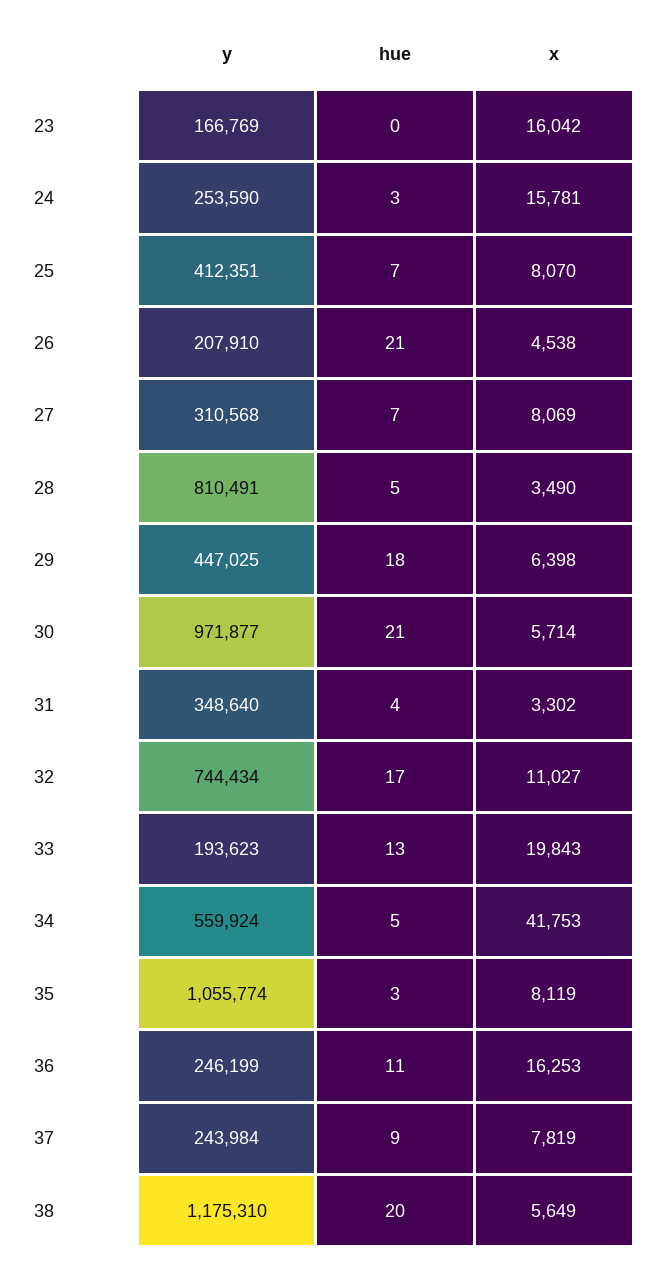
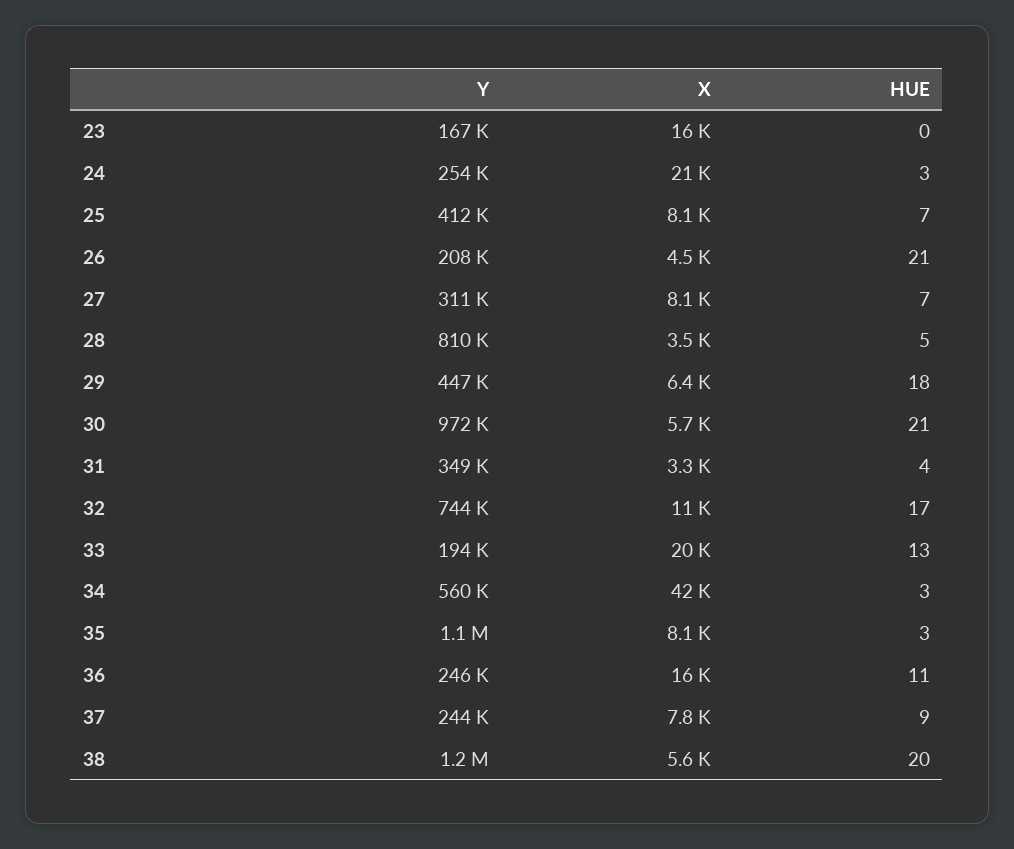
  {
    "y": {
      "23": 166769,
      "24": 253590,
      "25": 412351,
      "26": 207910,
      "27": 310568,
      "28": 810491,
      "29": 447025,
      "30": 971877,
      "31": 348640,
      "32": 744434,
      "33": 193623,
      "34": 559924,
      "35": 1055774,
      "36": 246199,
      "37": 243984,
      "38": 1175310
    },
    "hue": {
      "23": 0,
      "24": 3,
      "25": 7,
      "26": 21,
      "27": 7,
      "28": 5,
      "29": 18,
      "30": 21,
      "31": 4,
      "32": 17,
      "33": 13,
-     "34": 5,
+     "34": 3,
      "35": 3,
      "36": 11,
      "37": 9,
      "38": 20
    },
    "x": {
      "23": 16042,
-     "24": 15781,
+     "24": 21000,
      "25": 8070,
      "26": 4538,
      "27": 8069,
      "28": 3490,
      "29": 6398,
      "30": 5714,
      "31": 3302,
      "32": 11027,
      "33": 19843,
      "34": 41753,
      "35": 8119,
      "36": 16253,
      "37": 7819,
      "38": 5649
    }
  }

